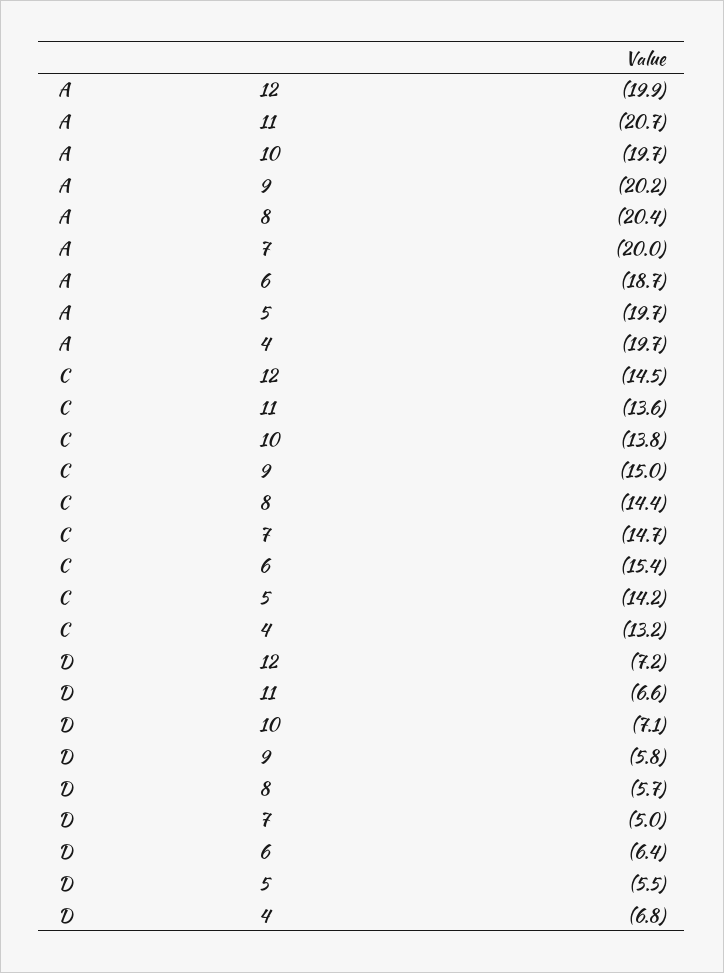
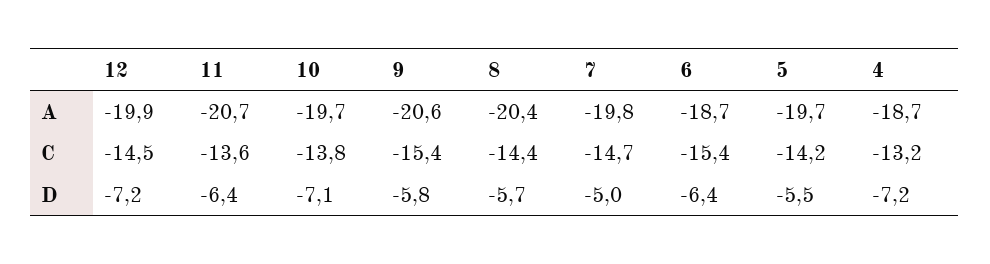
  {
    "A": {
      "12": -19.9,
      "11": -20.7,
      "10": -19.7,
-     "9": -20.2,
+     "9": -20.6,
      "8": -20.4,
-     "7": -20,
+     "7": -19.8,
      "6": -18.7,
      "5": -19.7,
-     "4": -19.7
+     "4": -18.7
    },
    "C": {
      "12": -14.5,
      "11": -13.6,
      "10": -13.8,
-     "9": -15,
+     "9": -15.4,
      "8": -14.4,
      "7": -14.7,
      "6": -15.4,
      "5": -14.2,
      "4": -13.2
    },
    "D": {
      "12": -7.2,
-     "11": -6.6,
+     "11": -6.4,
      "10": -7.1,
      "9": -5.8,
      "8": -5.7,
      "7": -5,
      "6": -6.4,
      "5": -5.5,
-     "4": -6.8
+     "4": -7.2
    }
  }

